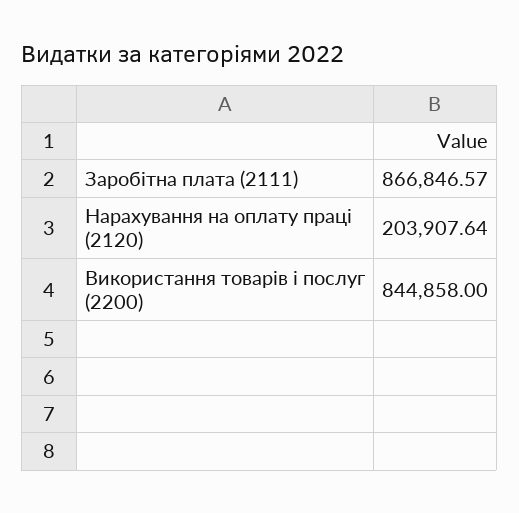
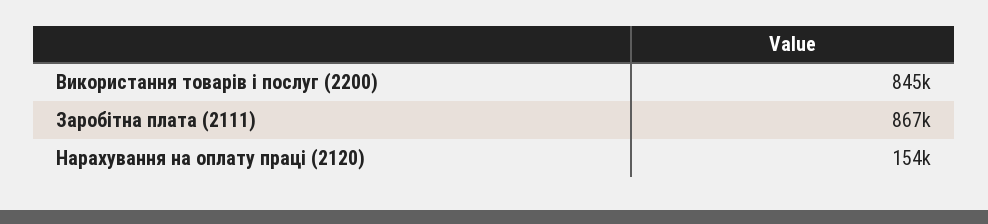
  {
    "Заробітна плата (2111)": 866846.57,
-   "Нарахування на оплату праці (2120)": 203907.64,
+   "Нарахування на оплату праці (2120)": 154000,
    "Використання товарів і послуг (2200)": 844858
  }

